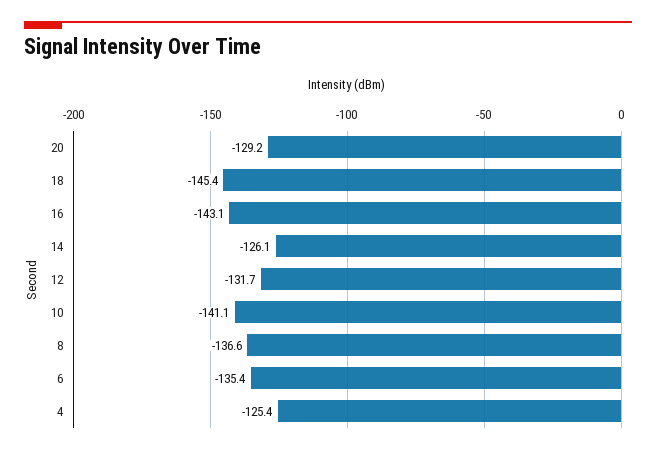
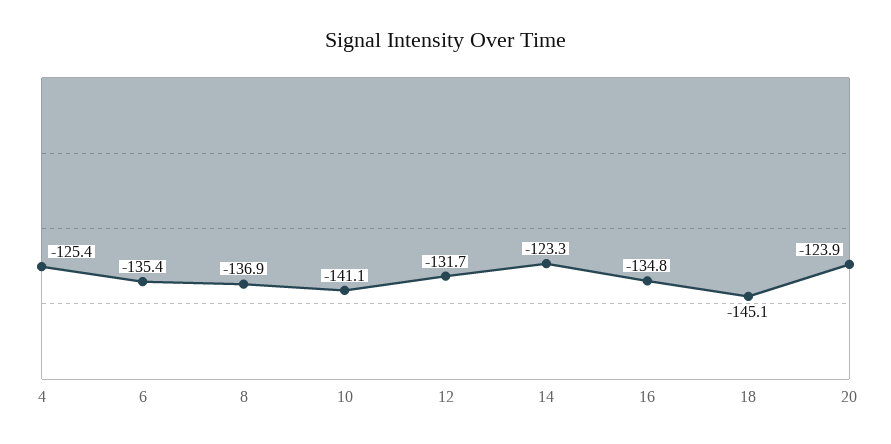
  {
-   "20": -129.2,
+   "20": -123.9,
-   "18": -145.4,
+   "18": -145.1,
-   "16": -143.1,
+   "16": -134.8,
-   "14": -126.1,
+   "14": -123.3,
    "12": -131.7,
    "10": -141.1,
-   "8": -136.6,
+   "8": -136.9,
    "6": -135.4,
    "4": -125.4
  }

